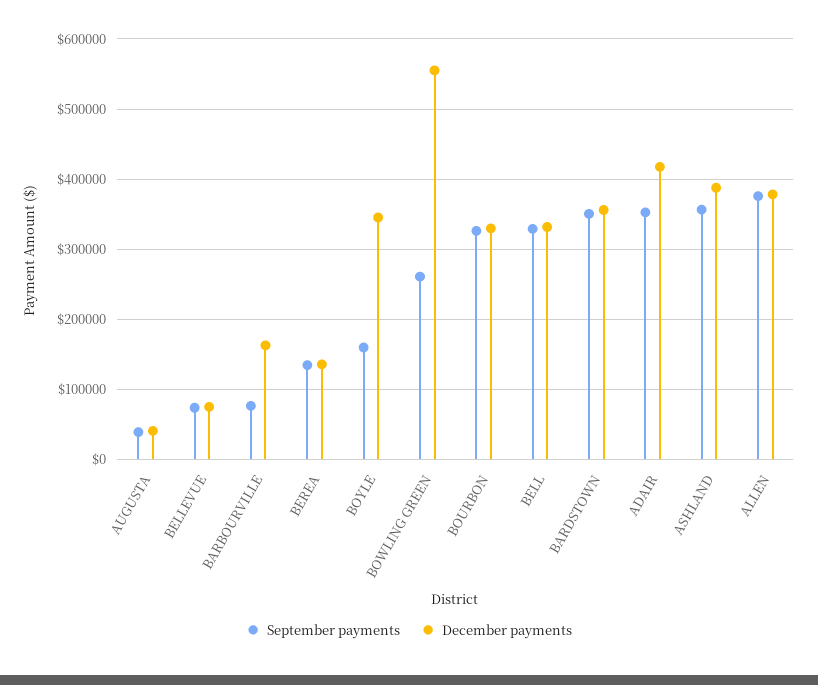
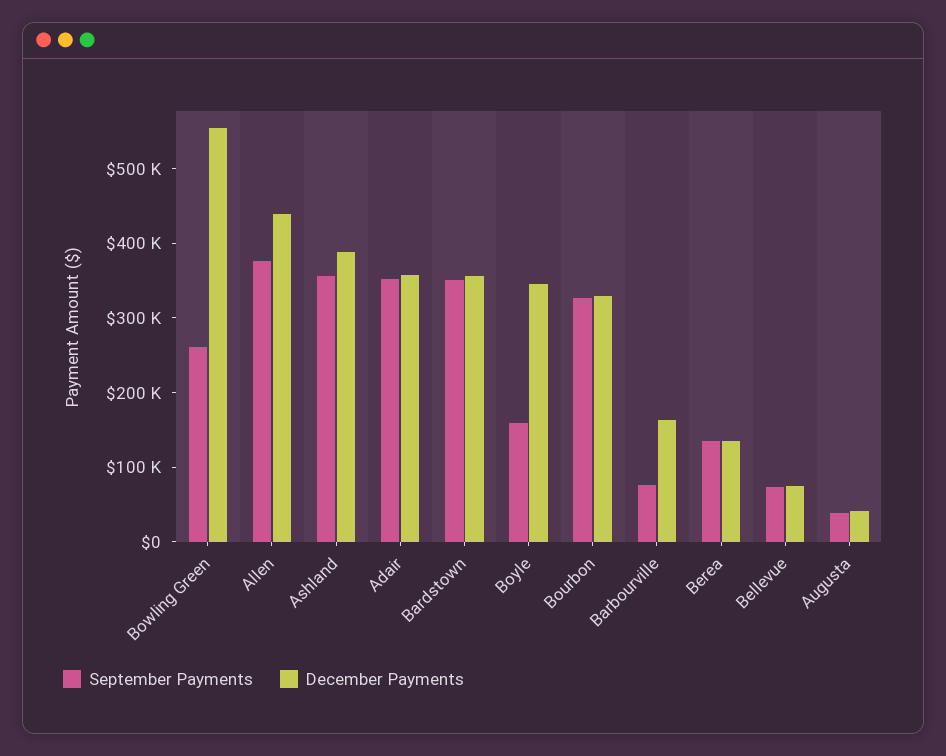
  {
    "September payments": {
      "AUGUSTA": 40000,
      "BELLEVUE": 70000,
      "BARBOURVILLE": 80000,
      "BEREA": 130000,
      "BOYLE": 160000,
      "BOWLING GREEN": 260000,
      "BOURBON": 330000,
-     "BELL": 330000,
      "BARDSTOWN": 350000,
      "ADAIR": 350000,
      "ASHLAND": 360000,
      "ALLEN": 380000
    },
    "December payments": {
      "AUGUSTA": 40000,
      "BELLEVUE": 80000,
      "BARBOURVILLE": 160000,
      "BEREA": 140000,
      "BOYLE": 350000,
      "BOWLING GREEN": 560000,
      "BOURBON": 330000,
-     "BELL": 330000,
      "BARDSTOWN": 360000,
-     "ADAIR": 420000,
+     "ADAIR": 360000,
      "ASHLAND": 390000,
-     "ALLEN": 380000
+     "ALLEN": 440000
    }
  }

